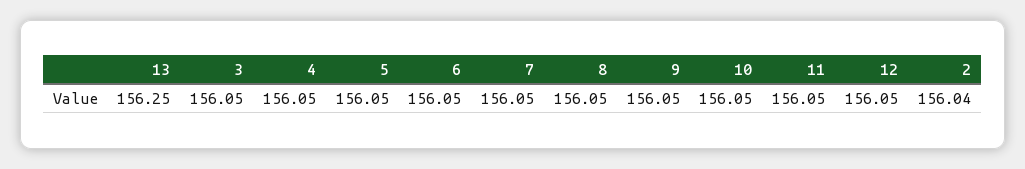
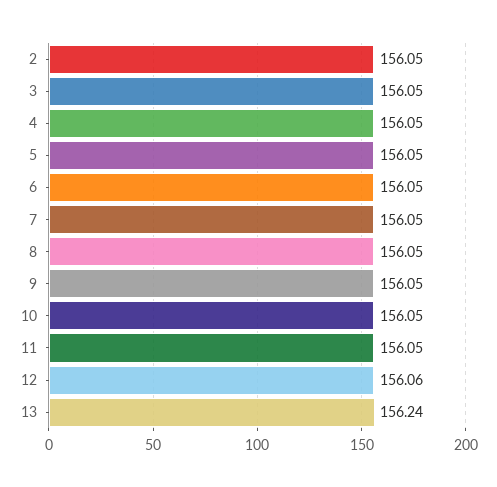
  {
-   "13": 156.25,
+   "13": 156.24,
    "3": 156.05,
    "4": 156.05,
    "5": 156.05,
    "6": 156.05,
    "7": 156.05,
    "8": 156.05,
    "9": 156.05,
    "10": 156.05,
    "11": 156.05,
-   "12": 156.05,
+   "12": 156.06,
-   "2": 156.04
+   "2": 156.05
  }

